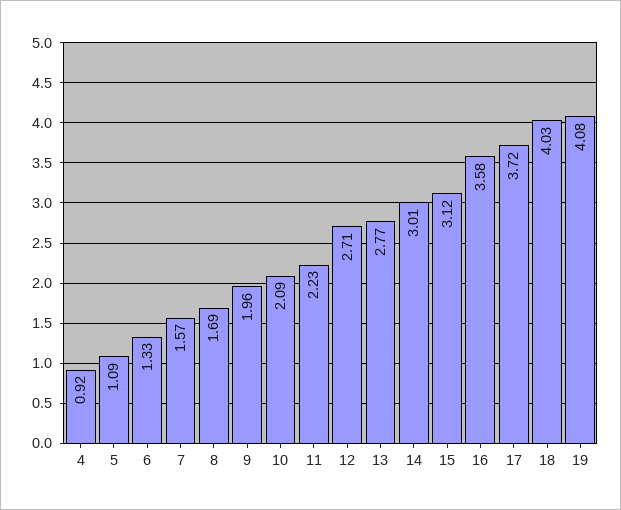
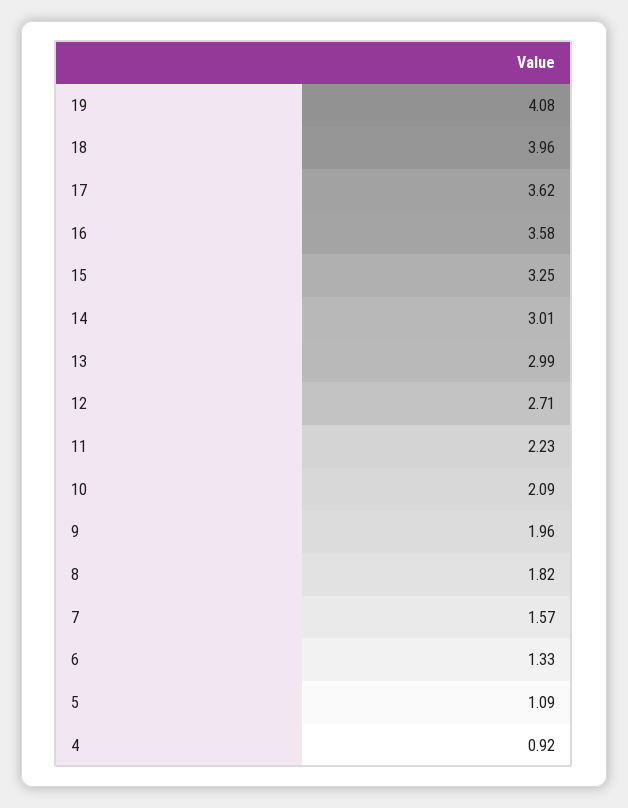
  {
    "4": 0.92,
    "5": 1.09,
    "6": 1.33,
    "7": 1.57,
-   "8": 1.69,
+   "8": 1.82,
    "9": 1.96,
    "10": 2.09,
    "11": 2.23,
    "12": 2.71,
-   "13": 2.77,
+   "13": 2.99,
    "14": 3.01,
-   "15": 3.12,
+   "15": 3.25,
    "16": 3.58,
-   "17": 3.72,
+   "17": 3.62,
-   "18": 4.03,
+   "18": 3.96,
    "19": 4.08
  }

